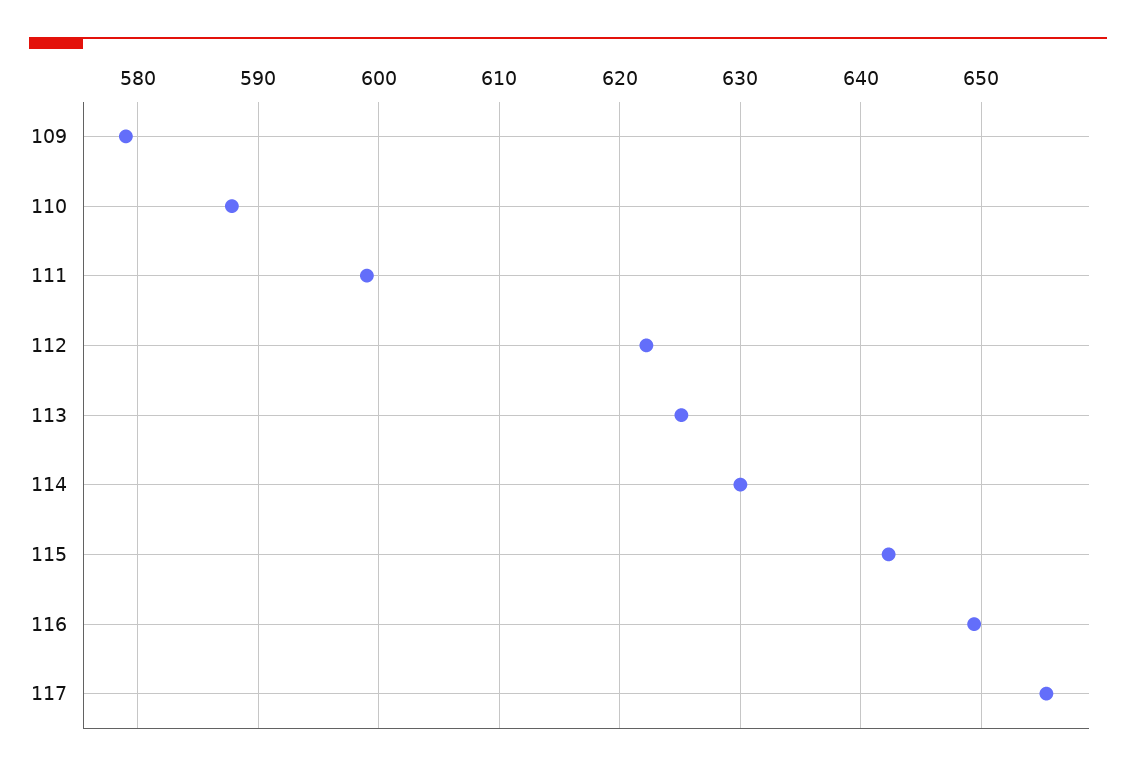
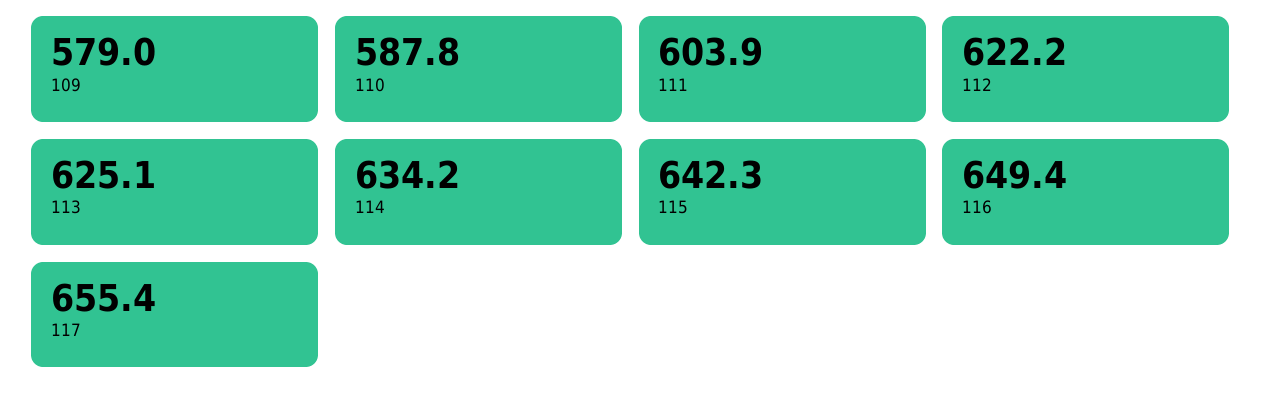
  {
    "109": 579,
    "110": 587.8,
-   "111": 599,
+   "111": 603.9,
    "112": 622.2,
    "113": 625.1,
-   "114": 630,
+   "114": 634.2,
    "115": 642.3,
    "116": 649.4,
    "117": 655.4
  }

